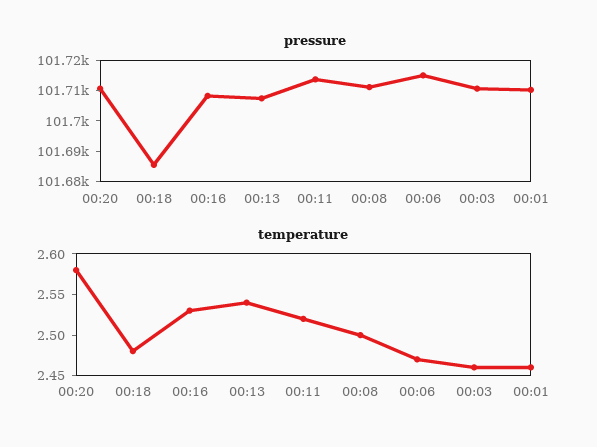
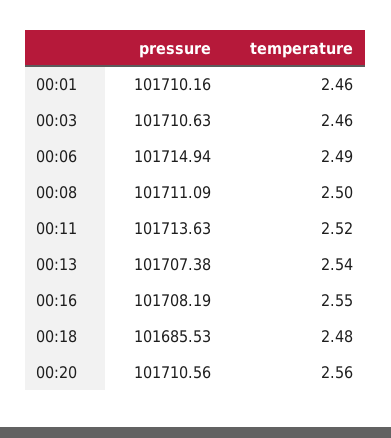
  {
    "pressure": {
      "00:20": 101710.56,
      "00:18": 101685.53,
      "00:16": 101708.19,
      "00:13": 101707.38,
      "00:11": 101713.63,
      "00:08": 101711.09,
      "00:06": 101714.94,
      "00:03": 101710.63,
      "00:01": 101710.16
    },
    "temperature": {
-     "00:20": 2.58,
+     "00:20": 2.56,
      "00:18": 2.48,
-     "00:16": 2.53,
+     "00:16": 2.55,
      "00:13": 2.54,
      "00:11": 2.52,
      "00:08": 2.5,
-     "00:06": 2.47,
+     "00:06": 2.49,
      "00:03": 2.46,
      "00:01": 2.46
    }
  }

